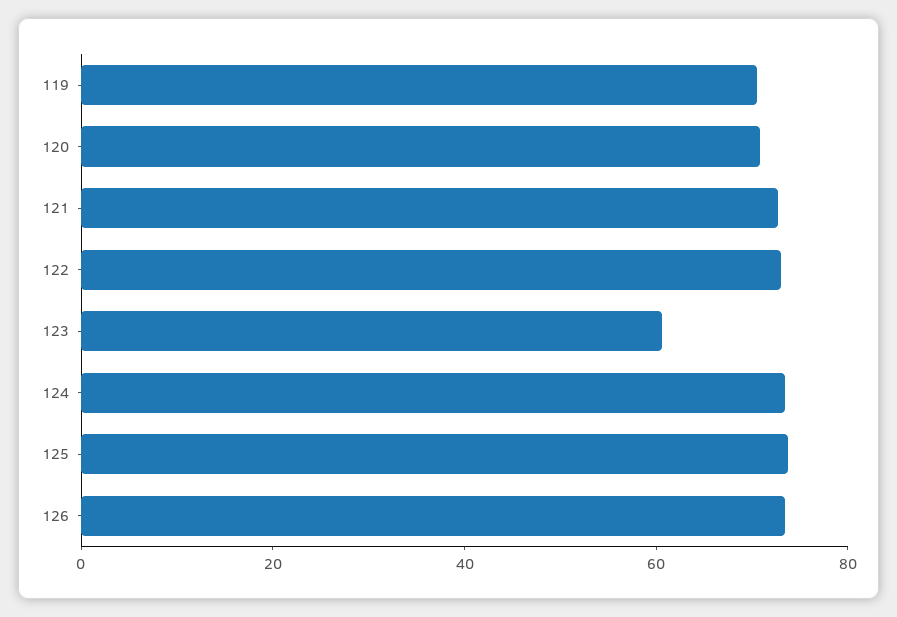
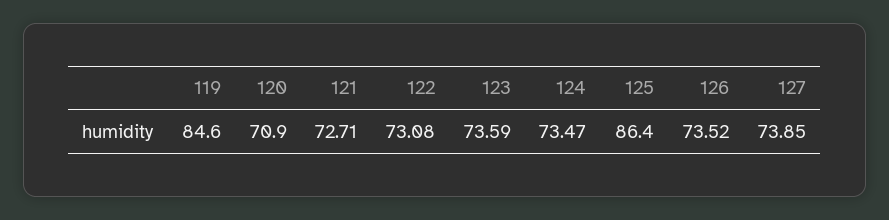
  {
-   "119": 70,
+   "119": 84.6,
    "120": 70.9,
    "121": 72.71,
    "122": 73.08,
-   "123": 60,
+   "123": 73.59,
    "124": 73.47,
-   "125": 75,
+   "125": 86.4,
-   "126": 73.52
+   "126": 73.52,
+   "127": 73.85
  }

